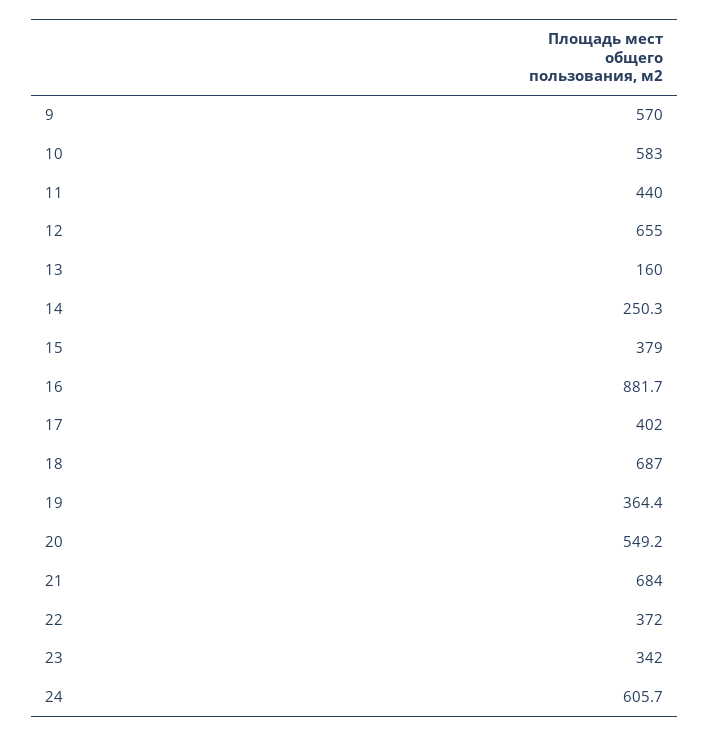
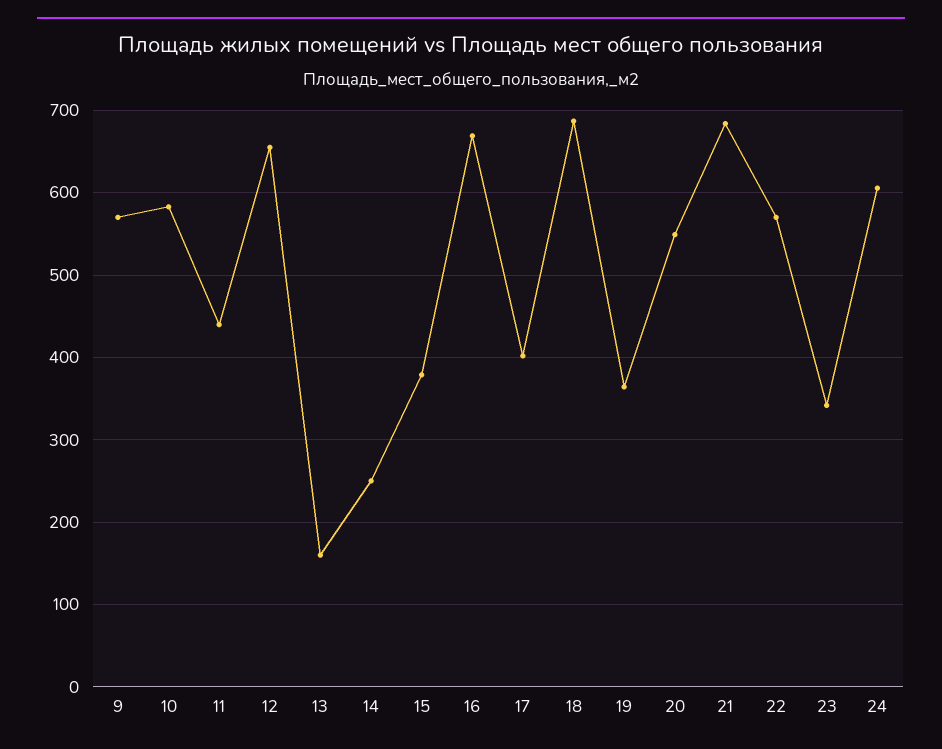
  {
    "9": 570,
    "10": 583,
    "11": 440,
    "12": 655,
    "13": 160,
    "14": 250.3,
    "15": 379,
-   "16": 881.7,
+   "16": 670,
    "17": 402,
    "18": 687,
    "19": 364.4,
    "20": 549.2,
    "21": 684,
-   "22": 372,
+   "22": 570,
    "23": 342,
    "24": 605.7
  }

